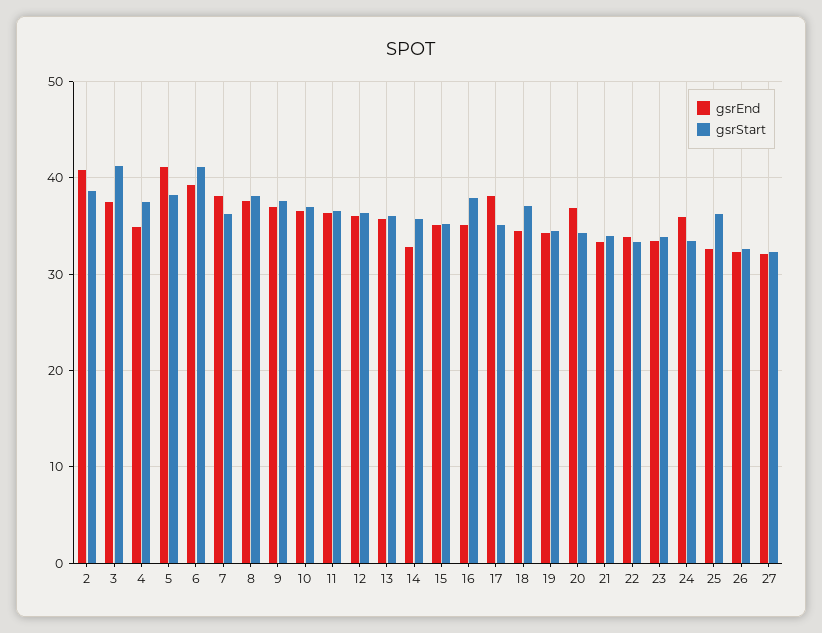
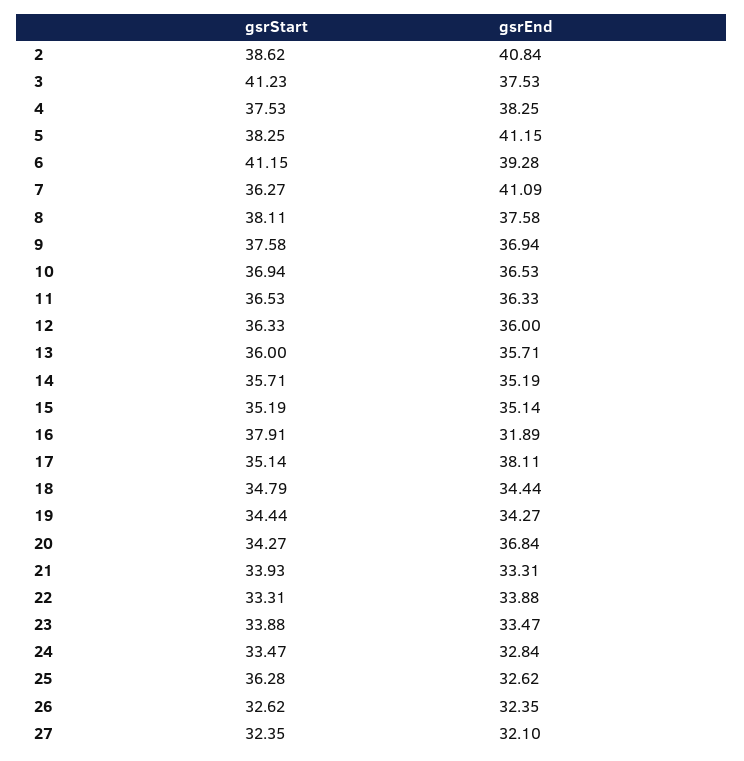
  {
    "gsrEnd": {
      "2": 40.84,
      "3": 37.53,
-     "4": 35,
+     "4": 38.25,
      "5": 41.15,
      "6": 39.28,
-     "7": 38,
+     "7": 41.09,
      "8": 37.58,
      "9": 36.94,
      "10": 36.53,
      "11": 36.33,
      "12": 36,
      "13": 35.71,
-     "14": 33,
+     "14": 35.19,
      "15": 35.14,
-     "16": 35,
+     "16": 31.89,
      "17": 38.11,
      "18": 34.44,
      "19": 34.27,
      "20": 36.84,
      "21": 33.31,
      "22": 33.88,
      "23": 33.47,
-     "24": 36,
+     "24": 32.84,
      "25": 32.62,
      "26": 32.35,
      "27": 32.1
    },
    "gsrStart": {
      "2": 38.62,
      "3": 41.23,
      "4": 37.53,
      "5": 38.25,
      "6": 41.15,
      "7": 36.27,
      "8": 38.11,
      "9": 37.58,
      "10": 36.94,
      "11": 36.53,
      "12": 36.33,
      "13": 36,
      "14": 35.71,
      "15": 35.19,
      "16": 37.91,
      "17": 35.14,
-     "18": 37,
+     "18": 34.79,
      "19": 34.44,
      "20": 34.27,
      "21": 33.93,
      "22": 33.31,
      "23": 33.88,
      "24": 33.47,
      "25": 36.28,
      "26": 32.62,
      "27": 32.35
    }
  }

